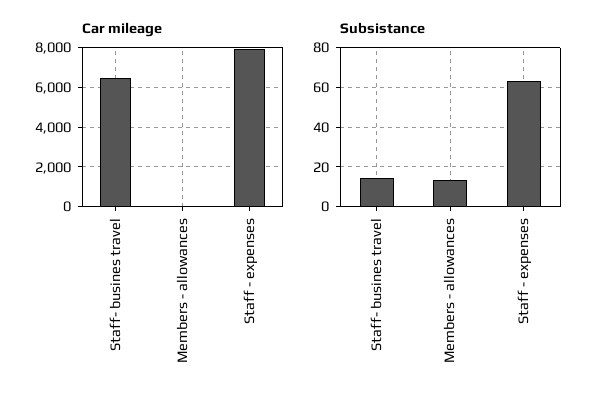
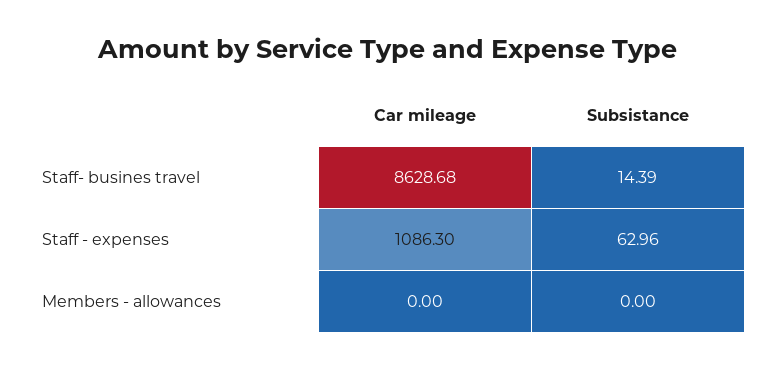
  {
    "Car mileage": {
-     "Staff- busines travel": 6500,
+     "Staff- busines travel": 8628.68,
      "Members - allowances": 0,
-     "Staff - expenses": 8000
+     "Staff - expenses": 1086.3
    },
    "Subsistance": {
      "Staff- busines travel": 14.39,
-     "Members - allowances": 15,
+     "Members - allowances": 0,
      "Staff - expenses": 62.96
    }
  }

